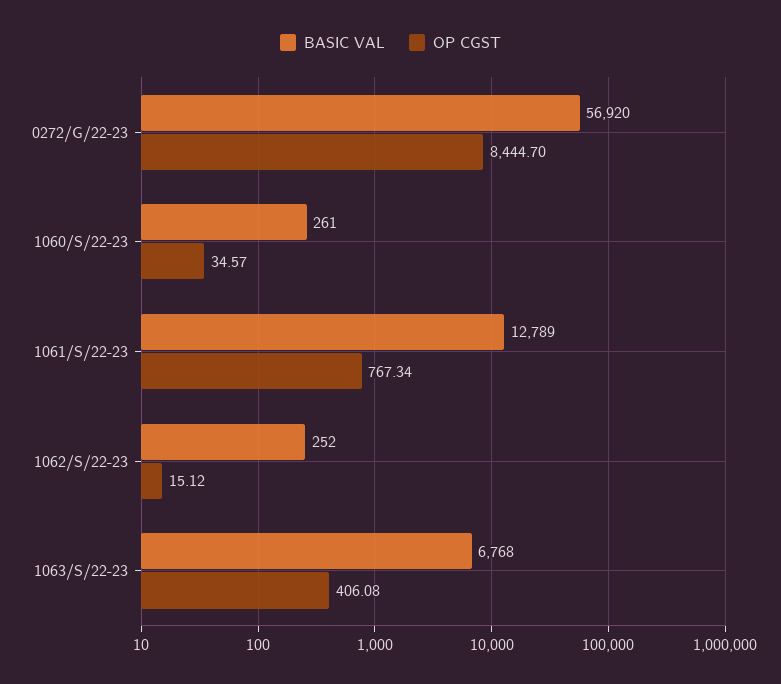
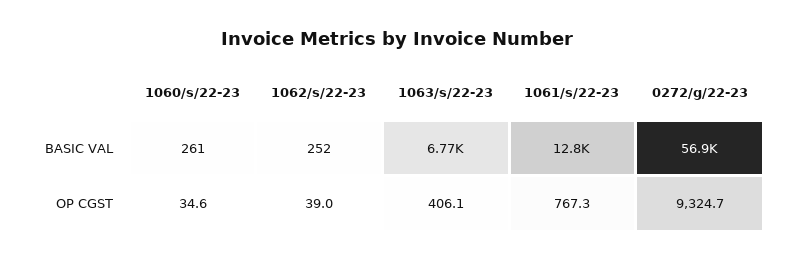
  {
    "BASIC VAL": {
      "0272/G/22-23": 56920,
      "1060/S/22-23": 261,
      "1061/S/22-23": 12789,
      "1062/S/22-23": 252,
      "1063/S/22-23": 6768
    },
    "OP CGST": {
-     "0272/G/22-23": 8444.7,
+     "0272/G/22-23": 9324.7,
      "1060/S/22-23": 34.57,
      "1061/S/22-23": 767.34,
-     "1062/S/22-23": 15.12,
+     "1062/S/22-23": 39,
      "1063/S/22-23": 406.08
    }
  }

